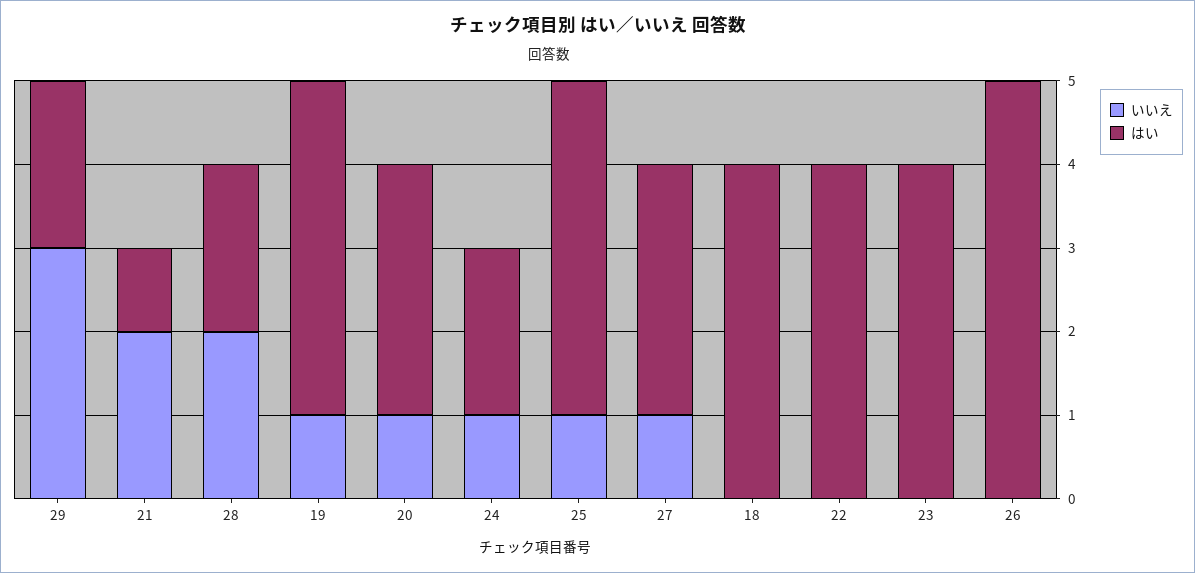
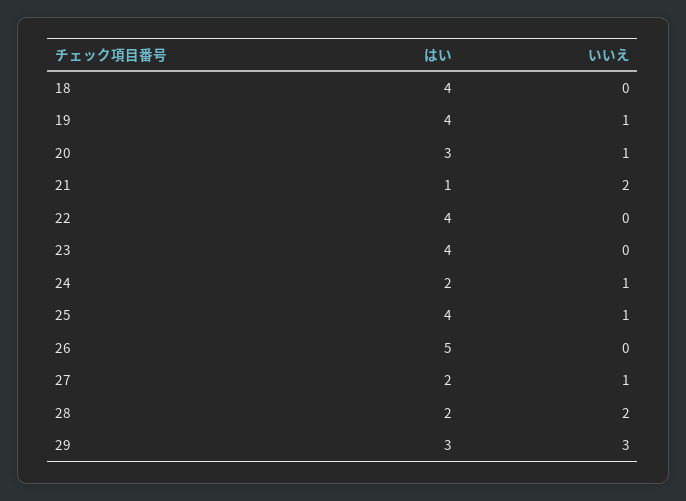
  {
    "いいえ": {
      "29": 3,
      "21": 2,
      "28": 2,
      "19": 1,
      "20": 1,
      "24": 1,
      "25": 1,
      "27": 1,
      "18": 0,
      "22": 0,
      "23": 0,
      "26": 0
    },
    "はい": {
-     "29": 2,
+     "29": 3,
      "21": 1,
      "28": 2,
      "19": 4,
      "20": 3,
      "24": 2,
      "25": 4,
-     "27": 3,
+     "27": 2,
      "18": 4,
      "22": 4,
      "23": 4,
      "26": 5
    }
  }

